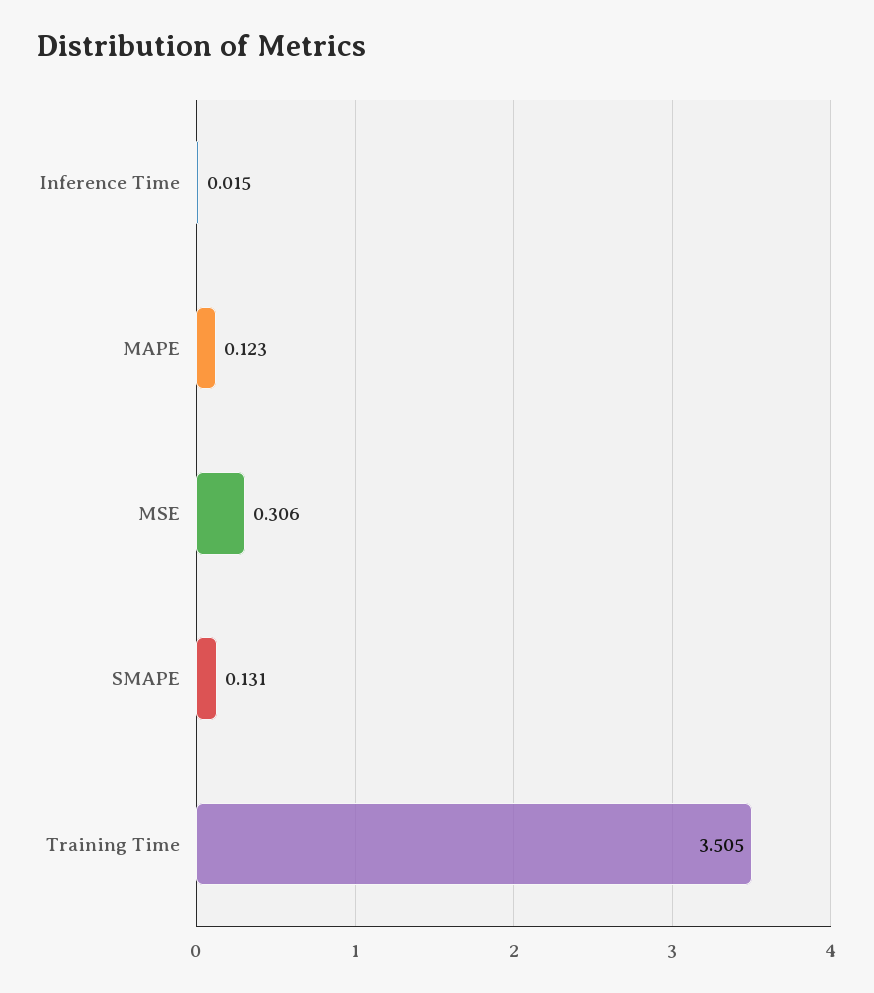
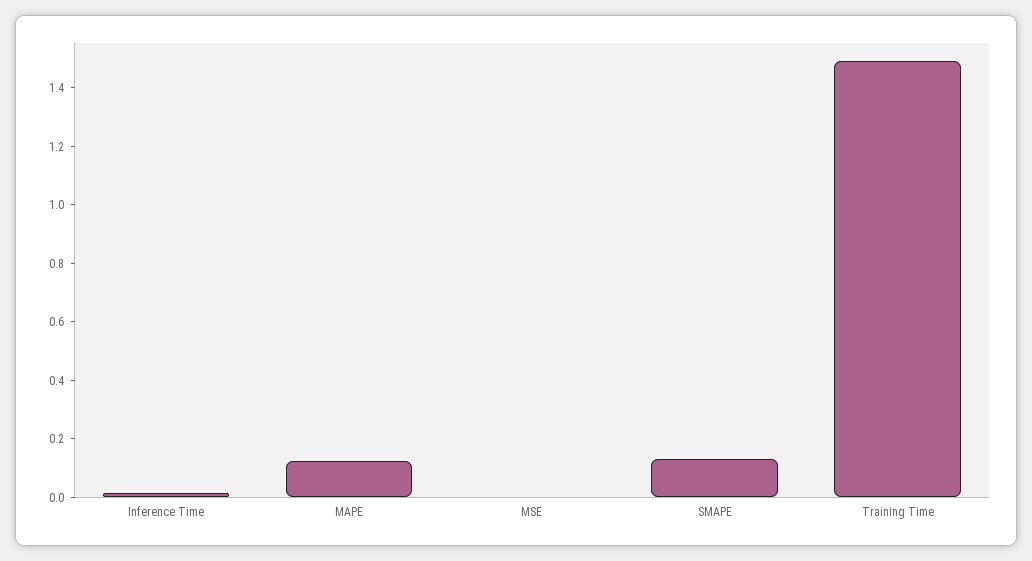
  {
    "Inference Time": 0.015,
    "MAPE": 0.123,
-   "MSE": 0.306,
+   "MSE": 0,
    "SMAPE": 0.131,
-   "Training Time": 3.505
+   "Training Time": 1.5
  }

